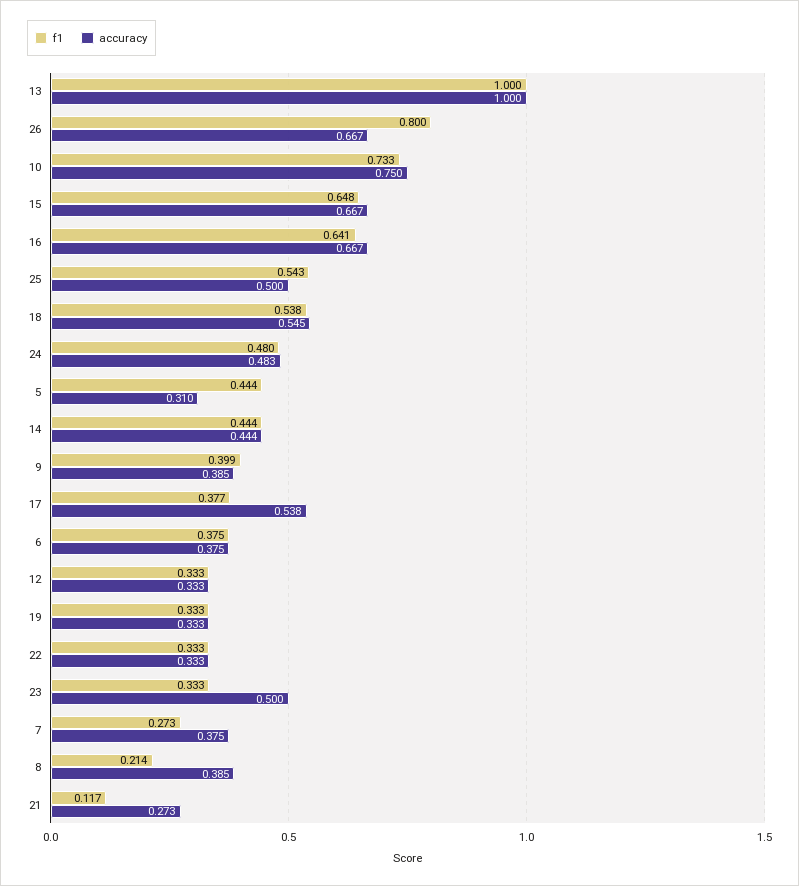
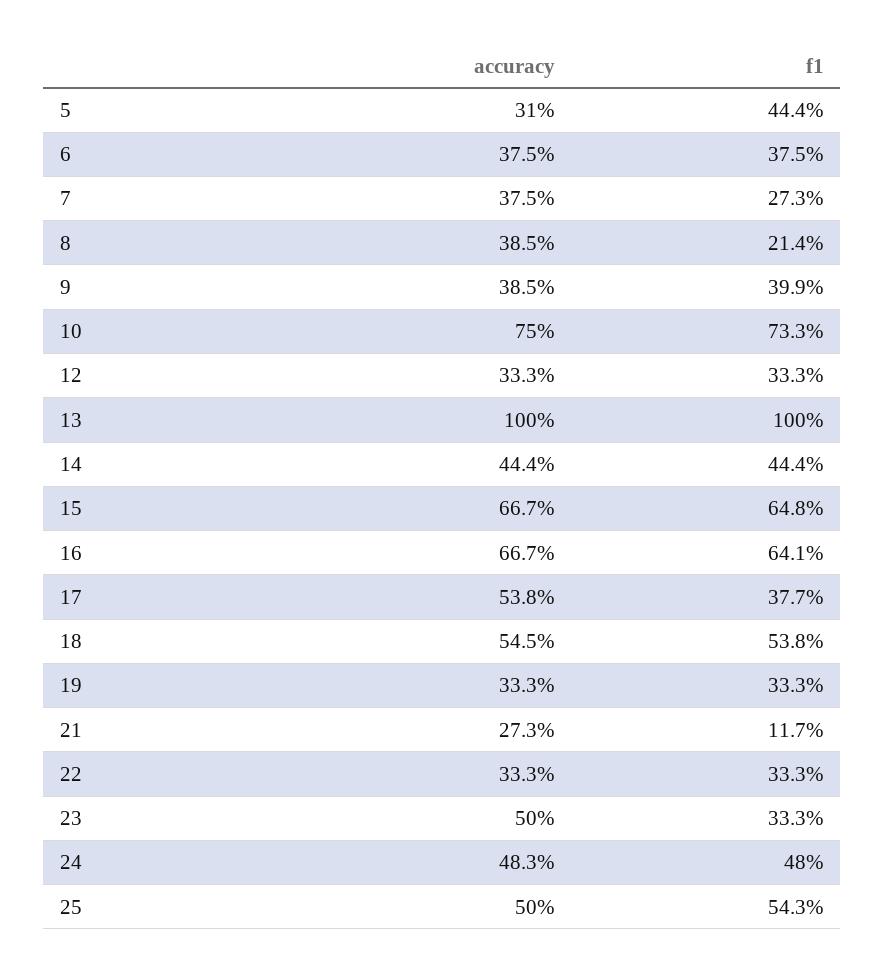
  {
    "f1": {
      "13": 1,
-     "26": 0.8,
      "10": 0.733,
      "15": 0.648,
      "16": 0.641,
      "25": 0.543,
      "18": 0.538,
      "24": 0.48,
      "5": 0.444,
      "14": 0.444,
      "9": 0.399,
      "17": 0.377,
      "6": 0.375,
      "12": 0.333,
      "19": 0.333,
      "22": 0.333,
      "23": 0.333,
      "7": 0.273,
      "8": 0.214,
      "21": 0.117
    },
    "accuracy": {
      "13": 1,
-     "26": 0.667,
      "10": 0.75,
      "15": 0.667,
      "16": 0.667,
      "25": 0.5,
      "18": 0.545,
      "24": 0.483,
      "5": 0.31,
      "14": 0.444,
      "9": 0.385,
      "17": 0.538,
      "6": 0.375,
      "12": 0.333,
      "19": 0.333,
      "22": 0.333,
      "23": 0.5,
      "7": 0.375,
      "8": 0.385,
      "21": 0.273
    }
  }

